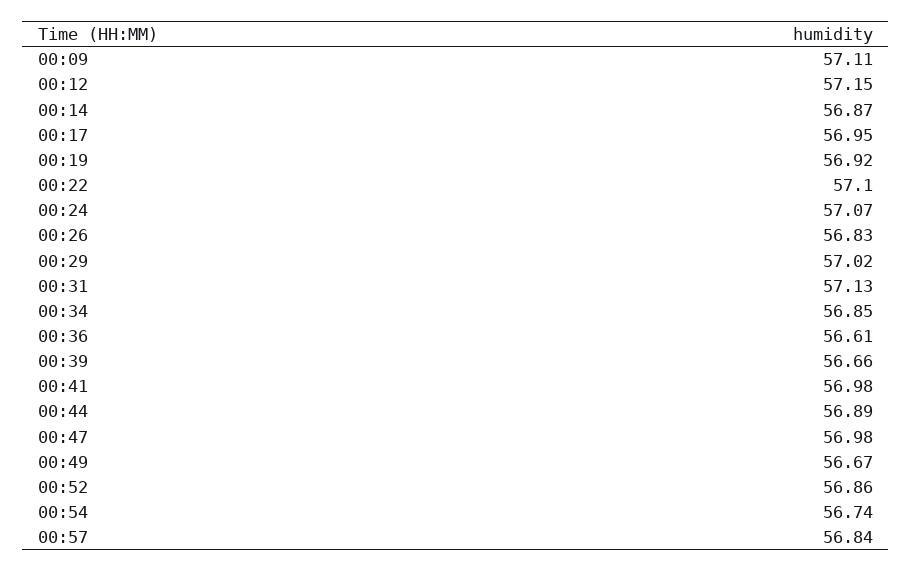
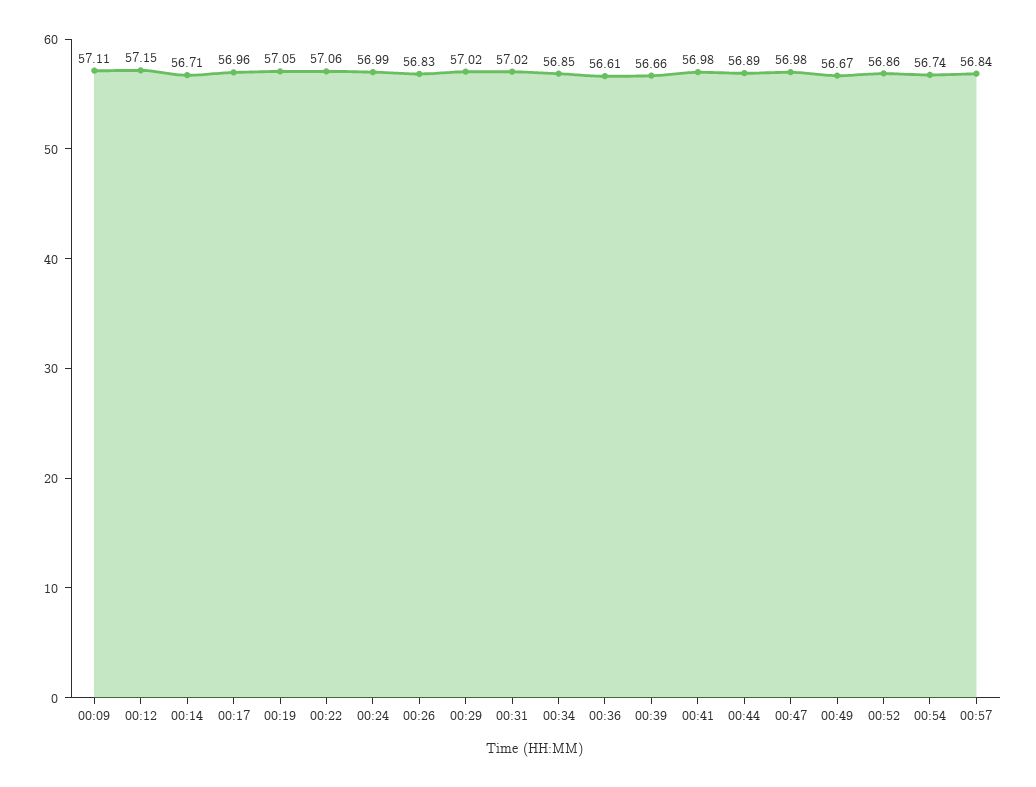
  {
    "00:09": 57.11,
    "00:12": 57.15,
-   "00:14": 56.87,
+   "00:14": 56.71,
-   "00:17": 56.95,
+   "00:17": 56.96,
-   "00:19": 56.92,
+   "00:19": 57.05,
-   "00:22": 57.1,
+   "00:22": 57.06,
-   "00:24": 57.07,
+   "00:24": 56.99,
    "00:26": 56.83,
    "00:29": 57.02,
-   "00:31": 57.13,
+   "00:31": 57.02,
    "00:34": 56.85,
    "00:36": 56.61,
    "00:39": 56.66,
    "00:41": 56.98,
    "00:44": 56.89,
    "00:47": 56.98,
    "00:49": 56.67,
    "00:52": 56.86,
    "00:54": 56.74,
    "00:57": 56.84
  }

